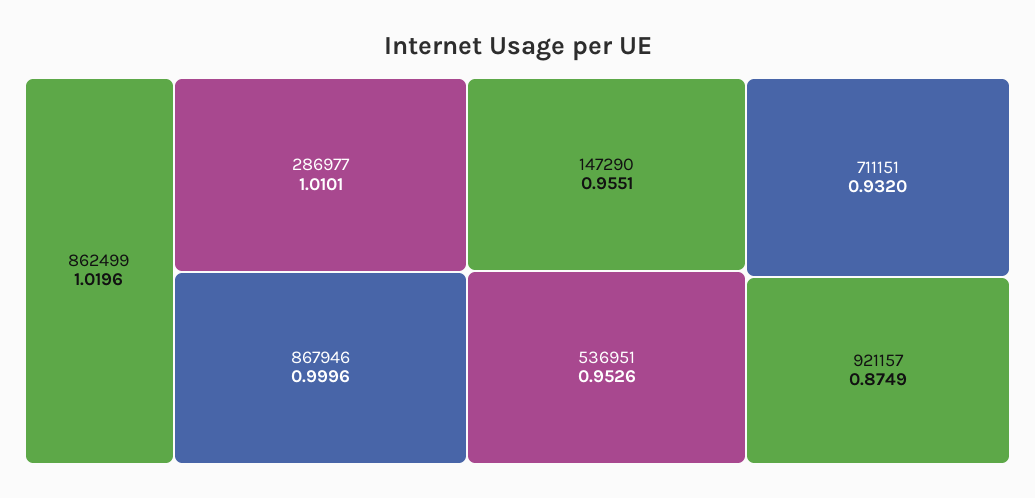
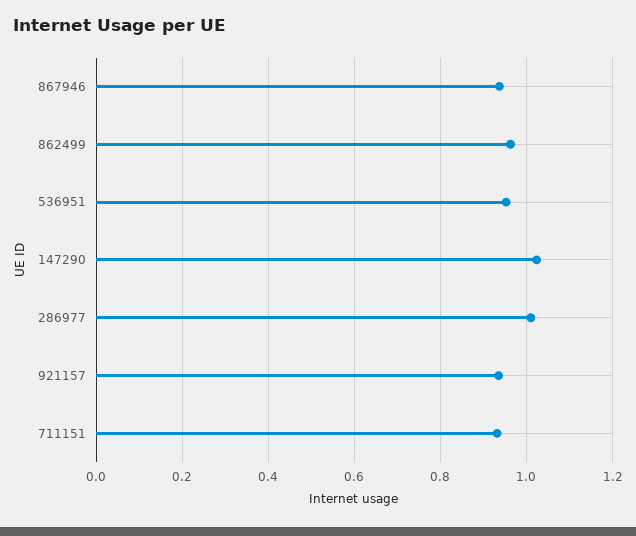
  {
-   "862499": 1.0196,
+   "862499": 0.96,
    "286977": 1.0101,
-   "867946": 0.9996,
+   "867946": 0.94,
-   "147290": 0.9551,
+   "147290": 1.02,
    "536951": 0.9526,
    "711151": 0.932,
-   "921157": 0.8749
+   "921157": 0.94
  }

